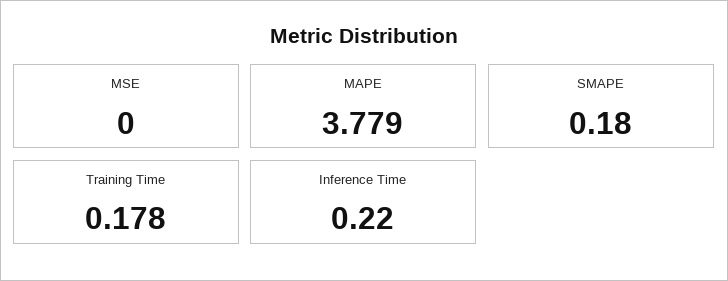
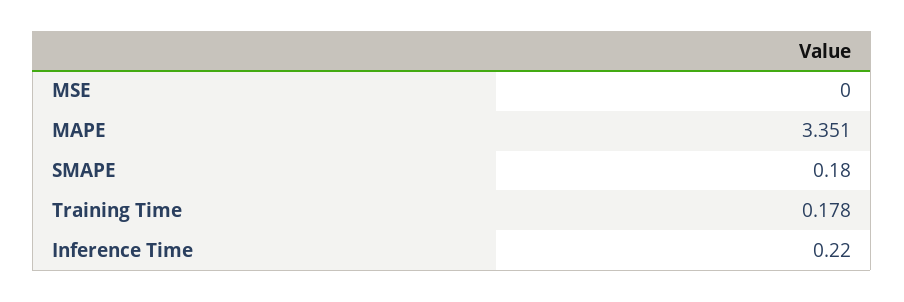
  {
    "MSE": 0,
-   "MAPE": 3.779,
+   "MAPE": 3.351,
    "SMAPE": 0.18,
    "Training Time": 0.178,
    "Inference Time": 0.22
  }

